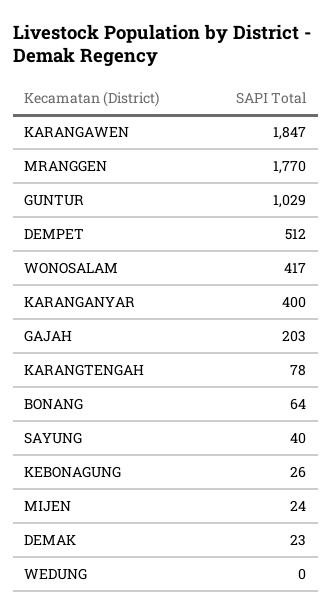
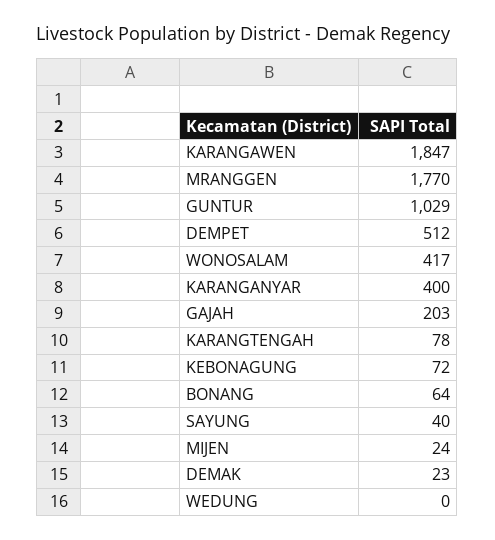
  {
    "KARANGAWEN": 1847,
    "MRANGGEN": 1770,
    "GUNTUR": 1029,
    "DEMPET": 512,
    "WONOSALAM": 417,
    "KARANGANYAR": 400,
    "GAJAH": 203,
    "KARANGTENGAH": 78,
    "BONANG": 64,
    "SAYUNG": 40,
-   "KEBONAGUNG": 26,
+   "KEBONAGUNG": 72,
    "MIJEN": 24,
    "DEMAK": 23,
    "WEDUNG": 0
  }

